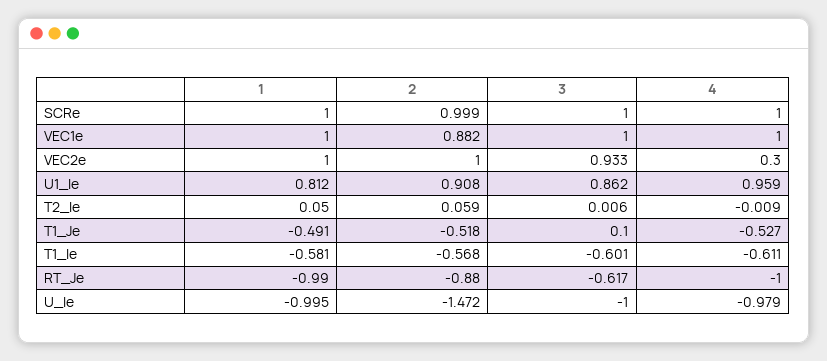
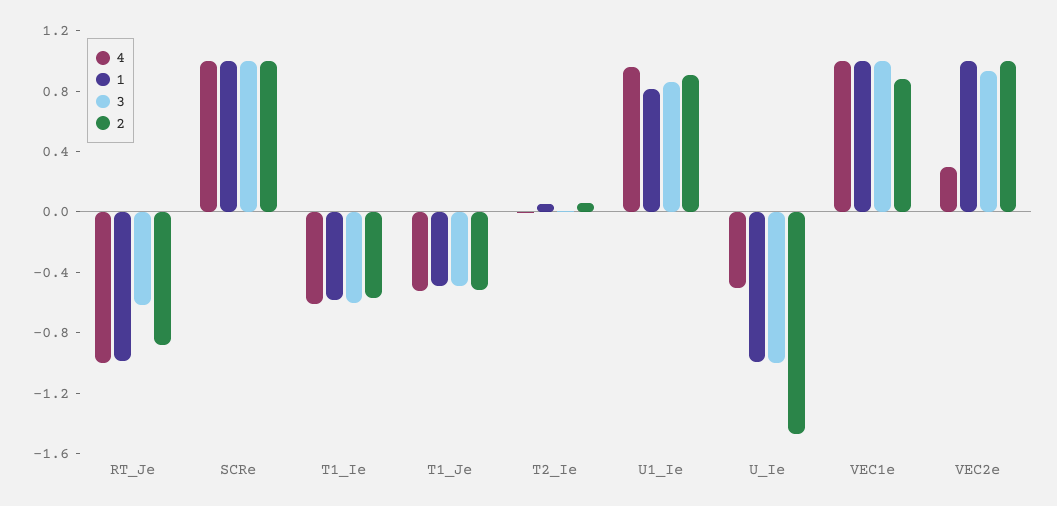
  {
    "1": {
      "SCRe": 1,
      "VEC1e": 1,
      "VEC2e": 1,
      "U1_Ie": 0.812,
      "T2_Ie": 0.05,
      "T1_Je": -0.491,
      "T1_Ie": -0.581,
      "RT_Je": -0.99,
      "U_Ie": -0.995
    },
    "2": {
      "SCRe": 0.999,
      "VEC1e": 0.882,
      "VEC2e": 1,
      "U1_Ie": 0.908,
      "T2_Ie": 0.059,
      "T1_Je": -0.518,
      "T1_Ie": -0.568,
      "RT_Je": -0.88,
      "U_Ie": -1.472
    },
    "3": {
      "SCRe": 1,
      "VEC1e": 1,
      "VEC2e": 0.933,
      "U1_Ie": 0.862,
      "T2_Ie": 0.006,
-     "T1_Je": 0.1,
+     "T1_Je": -0.5,
      "T1_Ie": -0.601,
      "RT_Je": -0.617,
      "U_Ie": -1
    },
    "4": {
      "SCRe": 1,
      "VEC1e": 1,
      "VEC2e": 0.3,
      "U1_Ie": 0.959,
      "T2_Ie": -0.009,
      "T1_Je": -0.527,
      "T1_Ie": -0.611,
      "RT_Je": -1,
-     "U_Ie": -0.979
+     "U_Ie": -0.5
    }
  }

